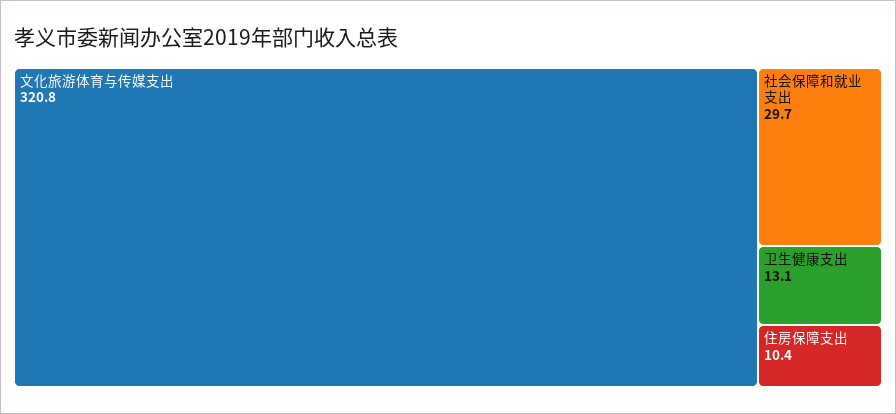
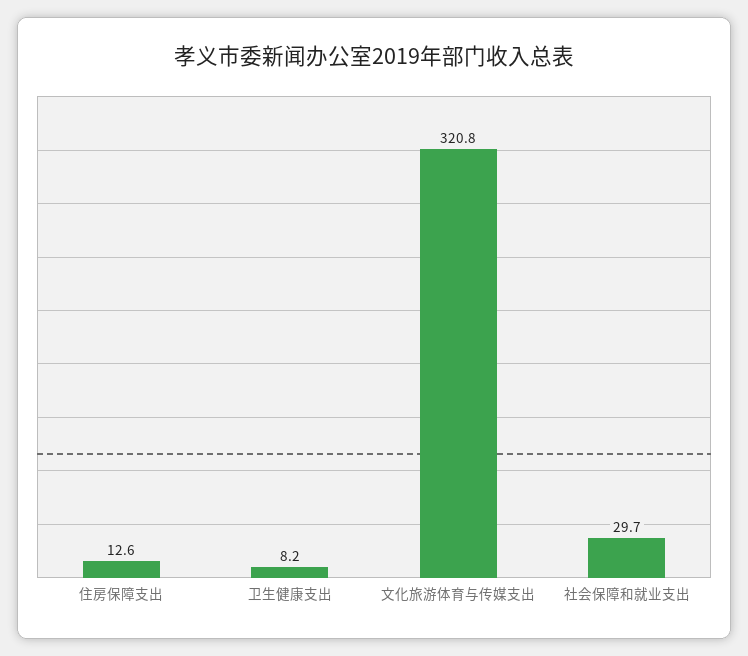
  {
    "文化旅游体育与传媒支出": 320.8,
    "社会保障和就业支出": 29.7,
-   "卫生健康支出": 13.1,
+   "卫生健康支出": 8.2,
-   "住房保障支出": 10.4
+   "住房保障支出": 12.6
  }

